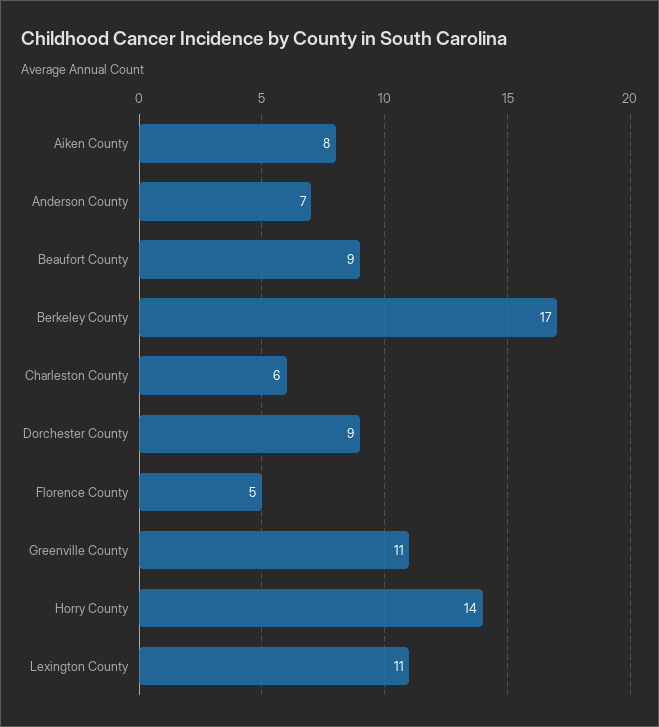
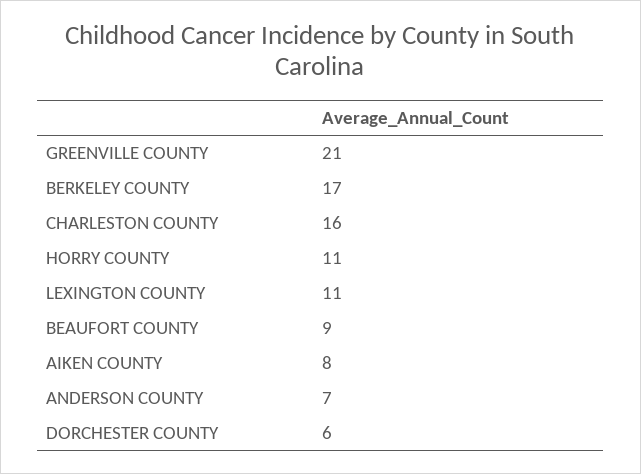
  {
    "Aiken County": 8,
    "Anderson County": 7,
    "Beaufort County": 9,
    "Berkeley County": 17,
-   "Charleston County": 6,
+   "Charleston County": 16,
-   "Dorchester County": 9,
+   "Dorchester County": 6,
-   "Florence County": 5,
-   "Greenville County": 11,
+   "Greenville County": 21,
-   "Horry County": 14,
+   "Horry County": 11,
    "Lexington County": 11
  }

